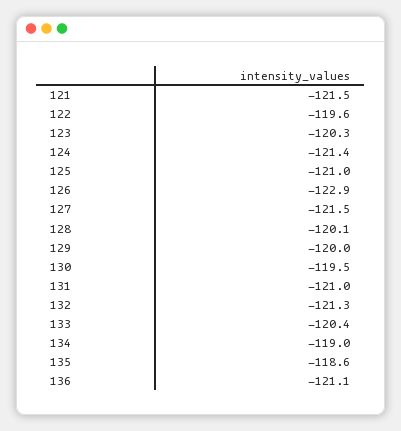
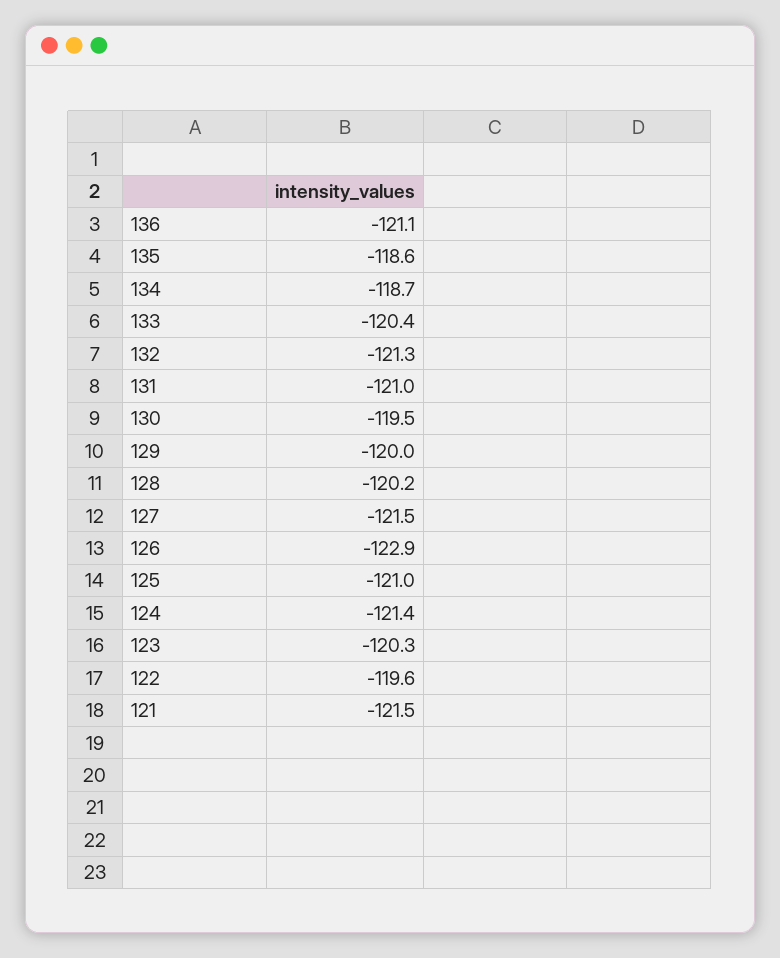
  {
    "121": -121.5,
    "122": -119.6,
    "123": -120.3,
    "124": -121.4,
    "125": -121,
    "126": -122.9,
    "127": -121.5,
-   "128": -120.1,
+   "128": -120.2,
    "129": -120,
    "130": -119.5,
    "131": -121,
    "132": -121.3,
    "133": -120.4,
-   "134": -119,
+   "134": -118.7,
    "135": -118.6,
    "136": -121.1
  }

